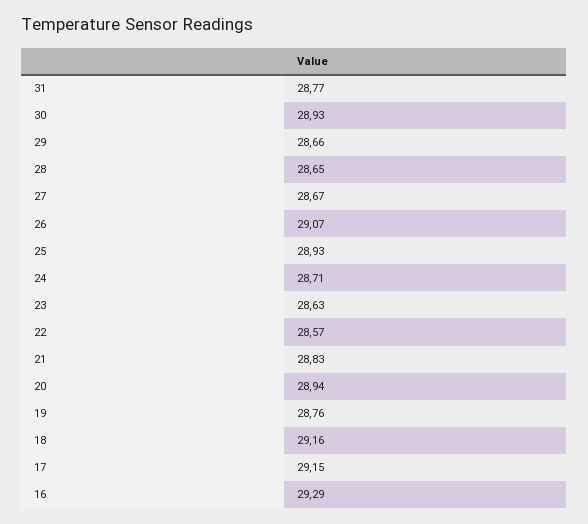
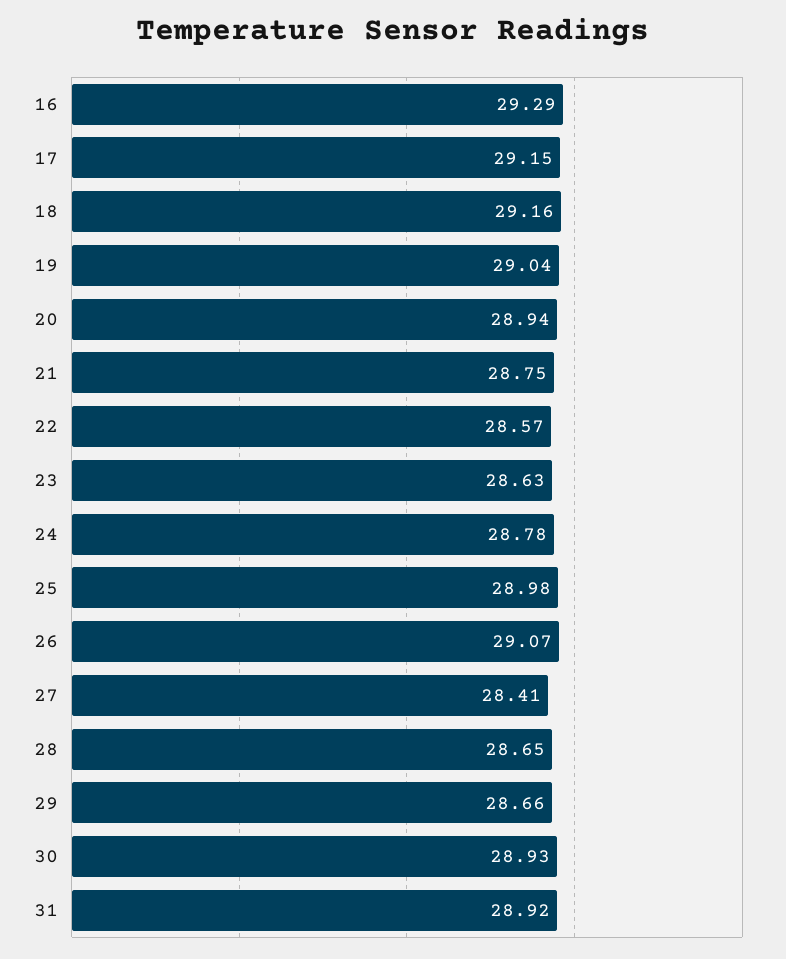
  {
-   "31": 28.77,
+   "31": 28.92,
    "30": 28.93,
    "29": 28.66,
    "28": 28.65,
-   "27": 28.67,
+   "27": 28.41,
    "26": 29.07,
-   "25": 28.93,
+   "25": 28.98,
-   "24": 28.71,
+   "24": 28.78,
    "23": 28.63,
    "22": 28.57,
-   "21": 28.83,
+   "21": 28.75,
    "20": 28.94,
-   "19": 28.76,
+   "19": 29.04,
    "18": 29.16,
    "17": 29.15,
    "16": 29.29
  }

